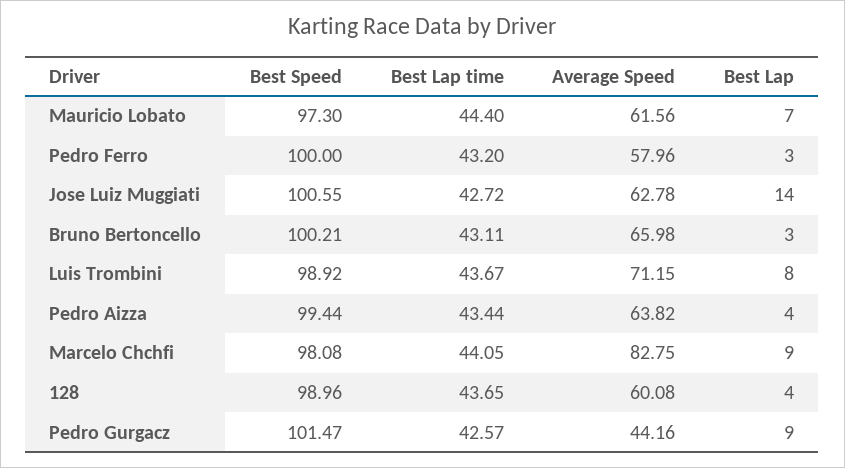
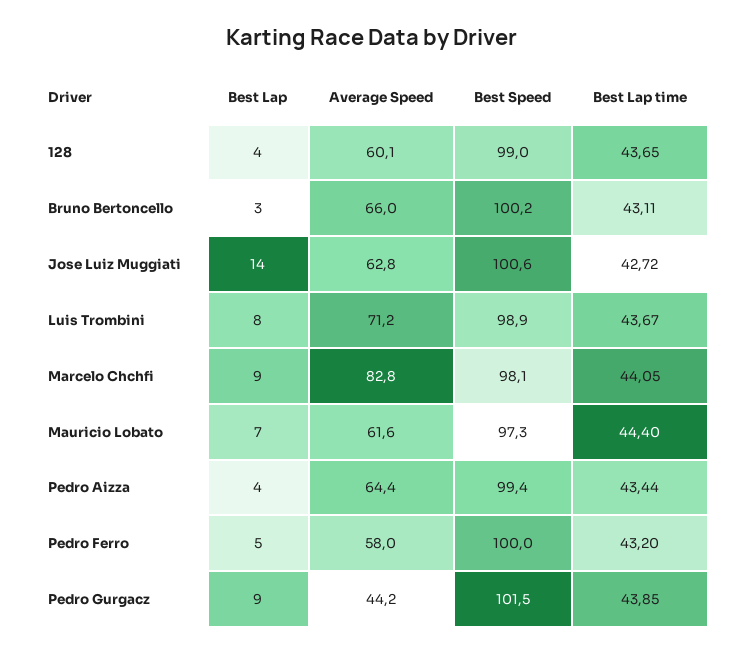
  {
    "Best Speed": {
      "Mauricio Lobato": 97.3,
      "Pedro Ferro": 100,
      "Jose Luiz Muggiati": 100.55,
      "Bruno Bertoncello": 100.21,
      "Luis Trombini": 98.92,
      "Pedro Aizza": 99.44,
      "Marcelo Chchfi": 98.08,
      "128": 98.96,
      "Pedro Gurgacz": 101.47
    },
    "Best Lap time": {
      "Mauricio Lobato": 44.4,
      "Pedro Ferro": 43.2,
      "Jose Luiz Muggiati": 42.72,
      "Bruno Bertoncello": 43.11,
      "Luis Trombini": 43.67,
      "Pedro Aizza": 43.44,
      "Marcelo Chchfi": 44.05,
      "128": 43.65,
-     "Pedro Gurgacz": 42.57
+     "Pedro Gurgacz": 43.85
    },
    "Average Speed": {
      "Mauricio Lobato": 61.56,
      "Pedro Ferro": 57.96,
      "Jose Luiz Muggiati": 62.78,
      "Bruno Bertoncello": 65.98,
      "Luis Trombini": 71.15,
-     "Pedro Aizza": 63.82,
+     "Pedro Aizza": 64.4,
      "Marcelo Chchfi": 82.75,
      "128": 60.08,
      "Pedro Gurgacz": 44.16
    },
    "Best Lap": {
      "Mauricio Lobato": 7,
-     "Pedro Ferro": 3,
+     "Pedro Ferro": 5,
      "Jose Luiz Muggiati": 14,
      "Bruno Bertoncello": 3,
      "Luis Trombini": 8,
      "Pedro Aizza": 4,
      "Marcelo Chchfi": 9,
      "128": 4,
      "Pedro Gurgacz": 9
    }
  }

